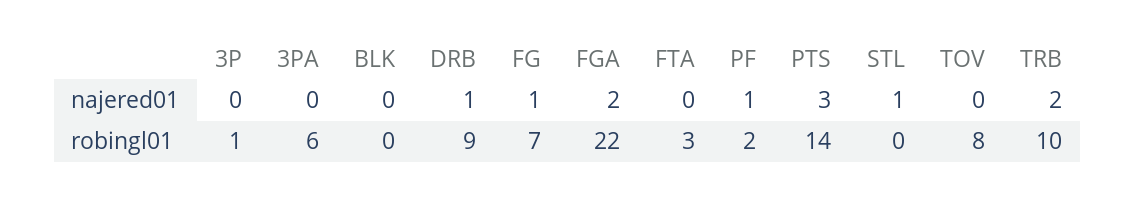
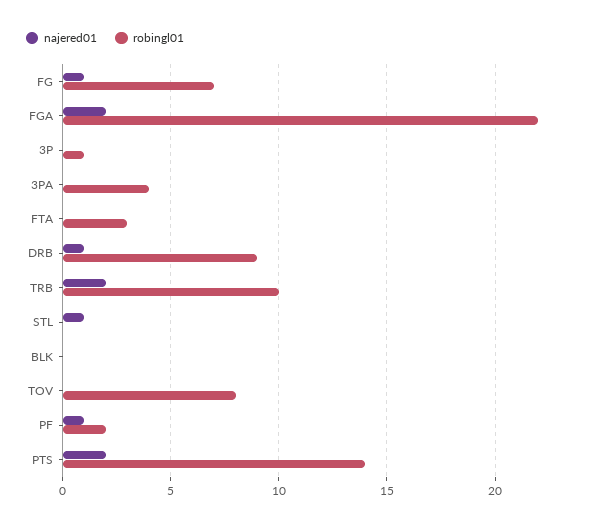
  {
    "najered01": {
      "3P": 0,
      "3PA": 0,
      "BLK": 0,
      "DRB": 1,
      "FG": 1,
      "FGA": 2,
      "FTA": 0,
      "PF": 1,
-     "PTS": 3,
+     "PTS": 2,
      "STL": 1,
      "TOV": 0,
      "TRB": 2
    },
    "robingl01": {
      "3P": 1,
-     "3PA": 6,
+     "3PA": 4,
      "BLK": 0,
      "DRB": 9,
      "FG": 7,
      "FGA": 22,
      "FTA": 3,
      "PF": 2,
      "PTS": 14,
      "STL": 0,
      "TOV": 8,
      "TRB": 10
    }
  }

